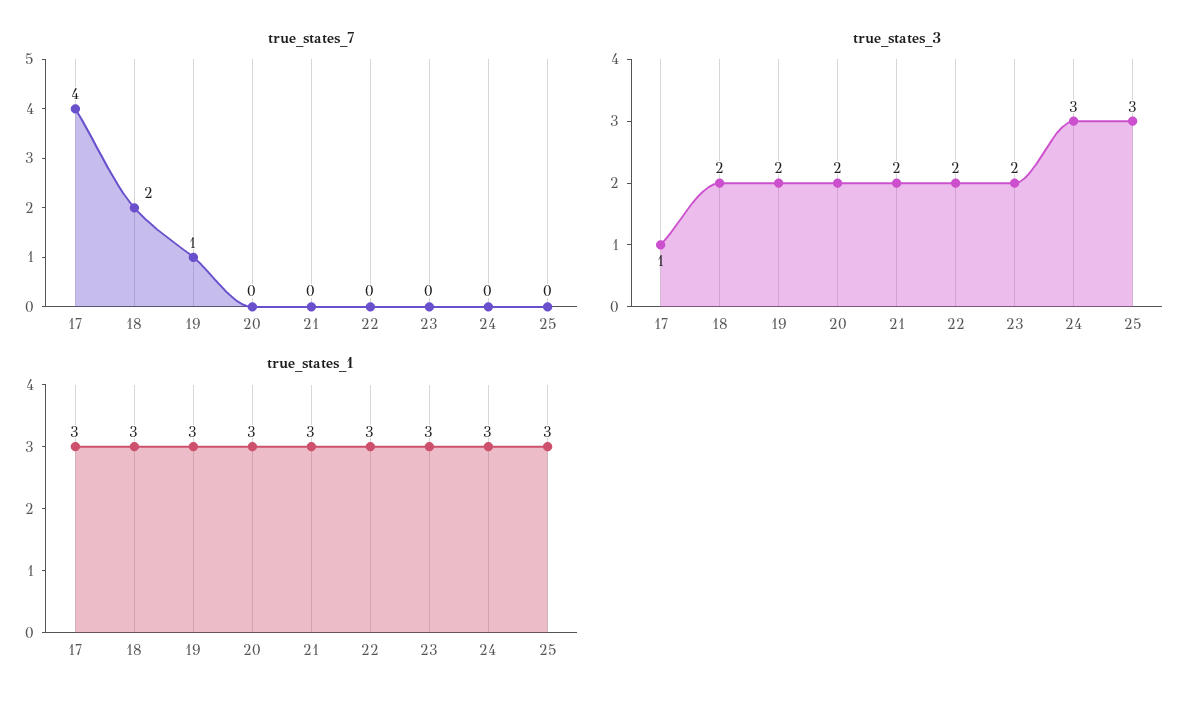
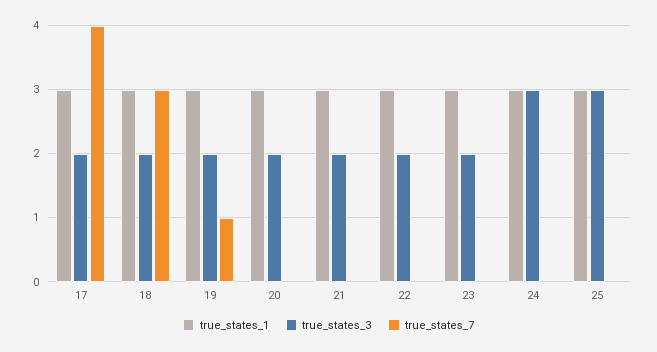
  {
    "true_states_7": {
      "17": 4,
-     "18": 2,
+     "18": 3,
      "19": 1,
      "20": 0,
      "21": 0,
      "22": 0,
      "23": 0,
      "24": 0,
      "25": 0
    },
    "true_states_3": {
-     "17": 1,
+     "17": 2,
      "18": 2,
      "19": 2,
      "20": 2,
      "21": 2,
      "22": 2,
      "23": 2,
      "24": 3,
      "25": 3
    },
    "true_states_1": {
      "17": 3,
      "18": 3,
      "19": 3,
      "20": 3,
      "21": 3,
      "22": 3,
      "23": 3,
      "24": 3,
      "25": 3
    }
  }

